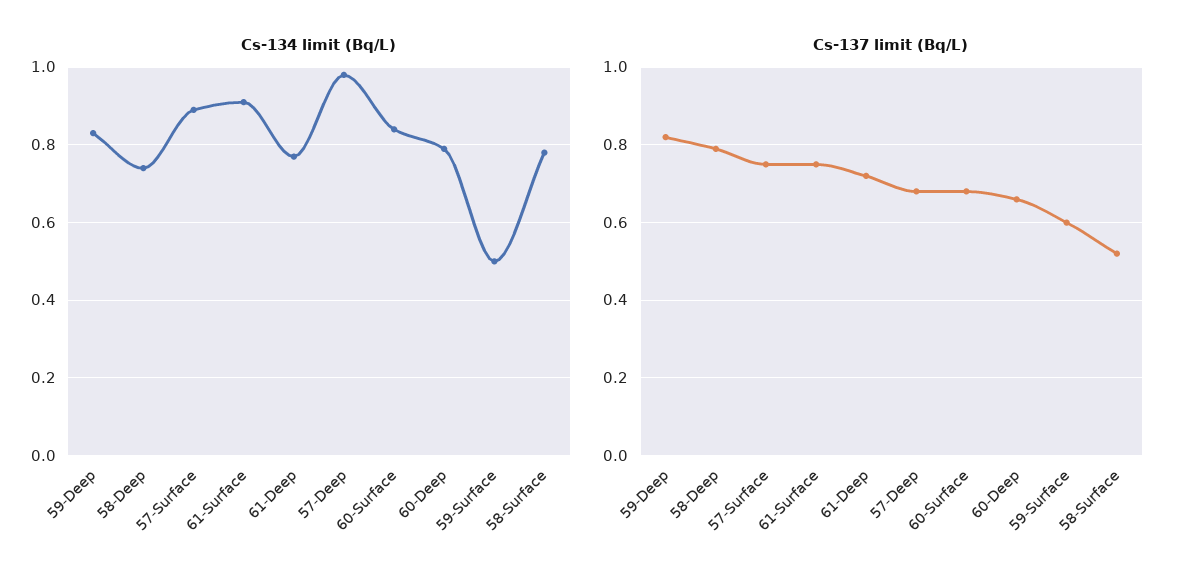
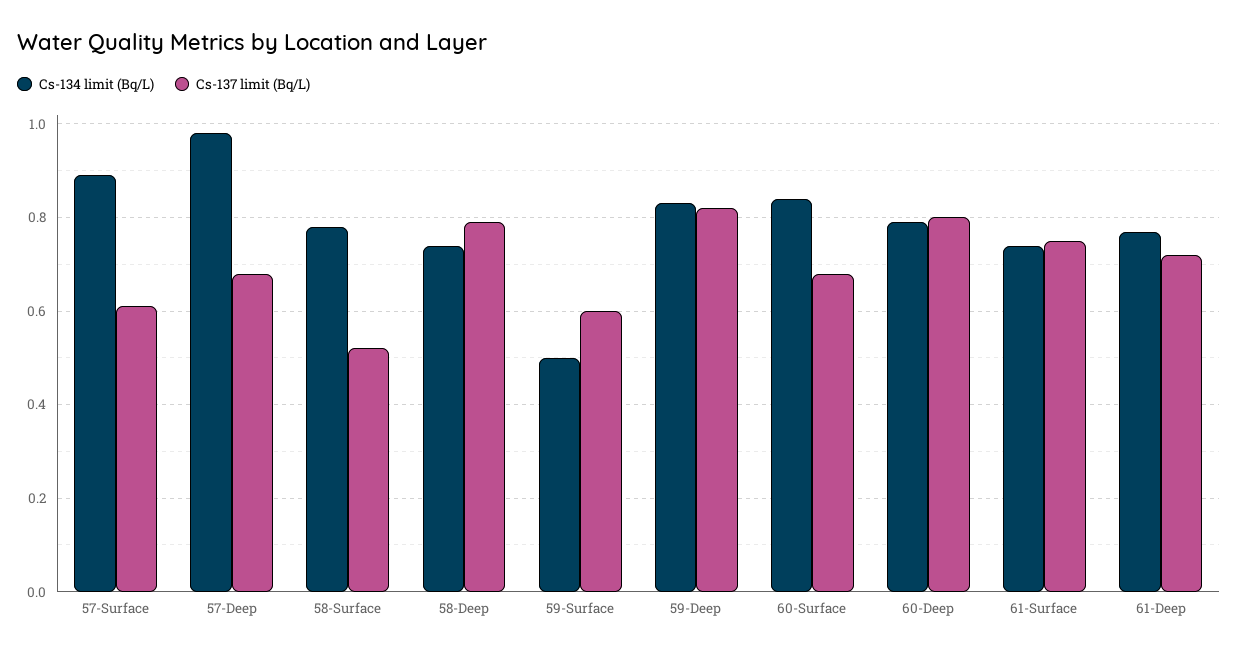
  {
    "Cs-134 limit (Bq/L)": {
      "59-Deep": 0.85,
      "58-Deep": 0.75,
      "57-Surface": 0.9,
-     "61-Surface": 0.9,
+     "61-Surface": 0.75,
      "61-Deep": 0.75,
      "57-Deep": 1,
      "60-Surface": 0.85,
      "60-Deep": 0.8,
      "59-Surface": 0.5,
      "58-Surface": 0.8
    },
    "Cs-137 limit (Bq/L)": {
      "59-Deep": 0.8,
      "58-Deep": 0.8,
-     "57-Surface": 0.75,
+     "57-Surface": 0.6,
      "61-Surface": 0.75,
      "61-Deep": 0.7,
      "57-Deep": 0.7,
      "60-Surface": 0.7,
-     "60-Deep": 0.65,
+     "60-Deep": 0.8,
      "59-Surface": 0.6,
      "58-Surface": 0.5
    }
  }

